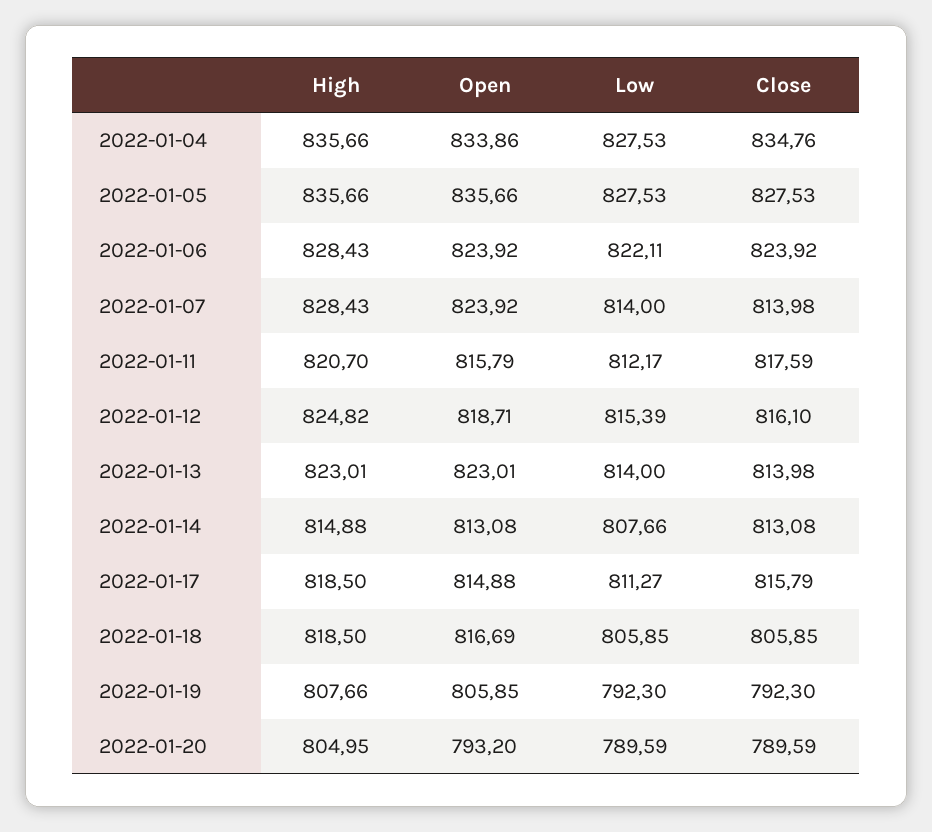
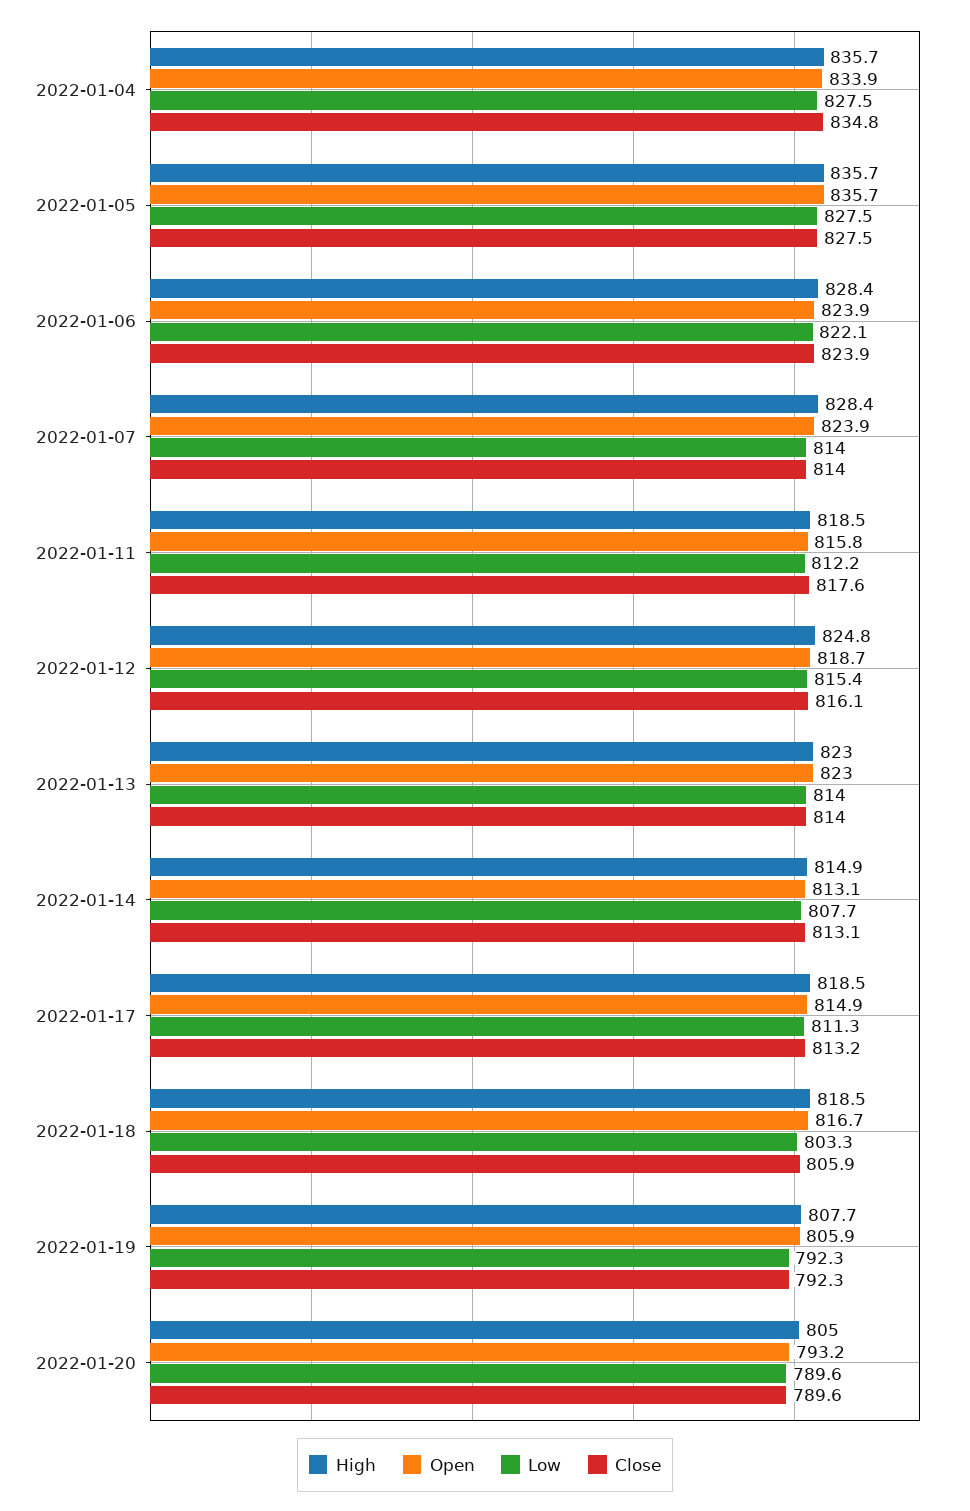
  {
    "High": {
      "2022-01-04": 835.66,
      "2022-01-05": 835.66,
      "2022-01-06": 828.43,
      "2022-01-07": 828.43,
-     "2022-01-11": 820.7,
+     "2022-01-11": 818.5,
      "2022-01-12": 824.82,
      "2022-01-13": 823.01,
      "2022-01-14": 814.88,
      "2022-01-17": 818.5,
      "2022-01-18": 818.5,
      "2022-01-19": 807.66,
      "2022-01-20": 804.95
    },
    "Open": {
      "2022-01-04": 833.86,
      "2022-01-05": 835.66,
      "2022-01-06": 823.92,
      "2022-01-07": 823.92,
      "2022-01-11": 815.79,
      "2022-01-12": 818.71,
      "2022-01-13": 823.01,
      "2022-01-14": 813.08,
      "2022-01-17": 814.88,
      "2022-01-18": 816.69,
      "2022-01-19": 805.85,
      "2022-01-20": 793.2
    },
    "Low": {
      "2022-01-04": 827.53,
      "2022-01-05": 827.53,
      "2022-01-06": 822.11,
      "2022-01-07": 814,
      "2022-01-11": 812.17,
      "2022-01-12": 815.39,
      "2022-01-13": 814,
      "2022-01-14": 807.66,
      "2022-01-17": 811.27,
-     "2022-01-18": 805.85,
+     "2022-01-18": 803.3,
      "2022-01-19": 792.3,
      "2022-01-20": 789.59
    },
    "Close": {
      "2022-01-04": 834.76,
      "2022-01-05": 827.53,
      "2022-01-06": 823.92,
      "2022-01-07": 813.98,
      "2022-01-11": 817.59,
      "2022-01-12": 816.1,
      "2022-01-13": 813.98,
      "2022-01-14": 813.08,
-     "2022-01-17": 815.79,
+     "2022-01-17": 813.2,
      "2022-01-18": 805.85,
      "2022-01-19": 792.3,
      "2022-01-20": 789.59
    }
  }

